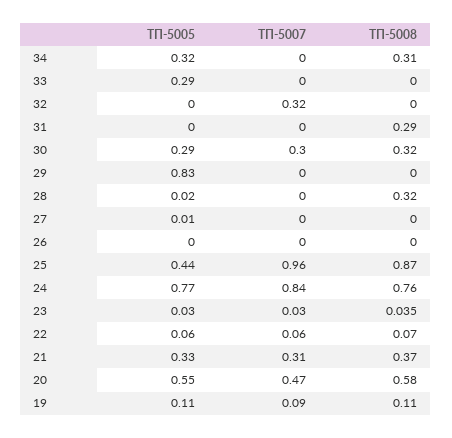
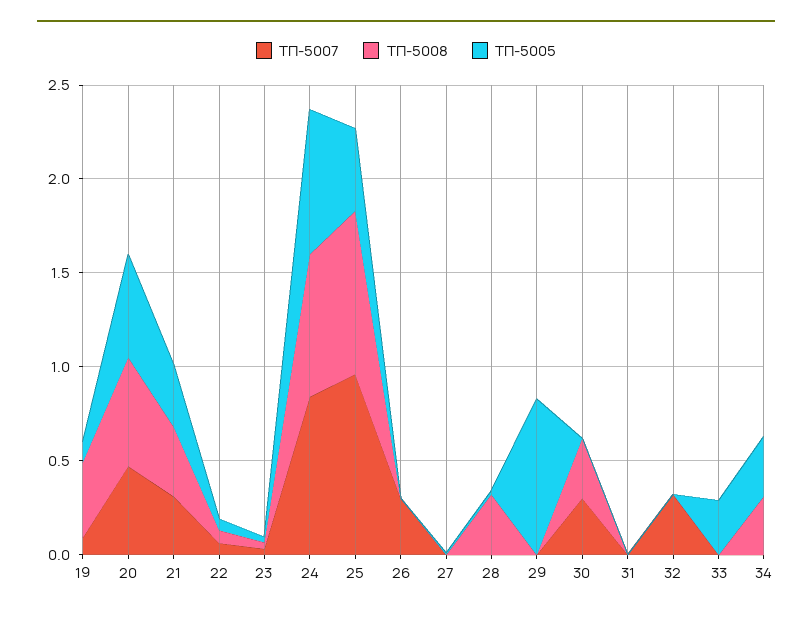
  {
    "ТП-5005": {
      "34": 0.32,
      "33": 0.29,
      "32": 0,
      "31": 0,
-     "30": 0.29,
+     "30": 0,
      "29": 0.83,
      "28": 0.02,
      "27": 0.01,
      "26": 0,
      "25": 0.44,
      "24": 0.77,
      "23": 0.03,
      "22": 0.06,
      "21": 0.33,
      "20": 0.55,
      "19": 0.11
    },
    "ТП-5007": {
      "34": 0,
      "33": 0,
      "32": 0.32,
      "31": 0,
      "30": 0.3,
      "29": 0,
      "28": 0,
      "27": 0,
-     "26": 0,
+     "26": 0.3,
      "25": 0.96,
      "24": 0.84,
      "23": 0.03,
      "22": 0.06,
      "21": 0.31,
      "20": 0.47,
      "19": 0.09
    },
    "ТП-5008": {
      "34": 0.31,
      "33": 0,
      "32": 0,
-     "31": 0.29,
+     "31": 0,
      "30": 0.32,
      "29": 0,
      "28": 0.32,
      "27": 0,
      "26": 0,
      "25": 0.87,
      "24": 0.76,
      "23": 0.035,
      "22": 0.07,
      "21": 0.37,
      "20": 0.58,
-     "19": 0.11
+     "19": 0.4
    }
  }

